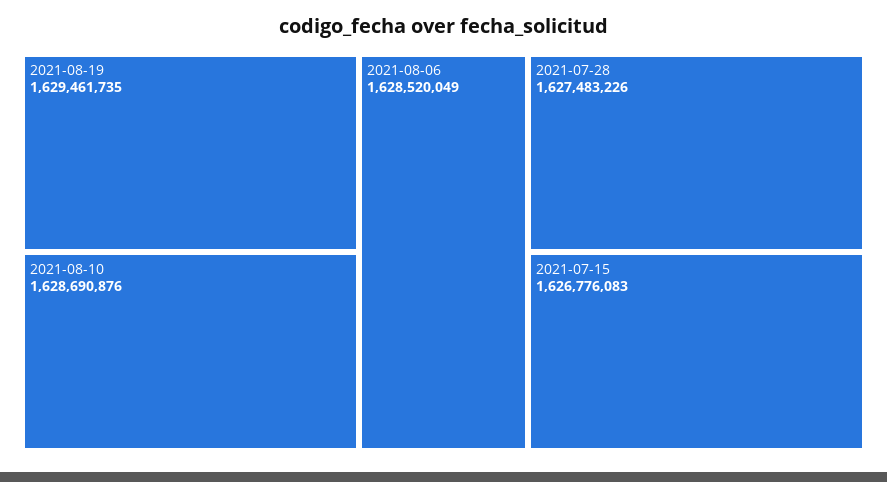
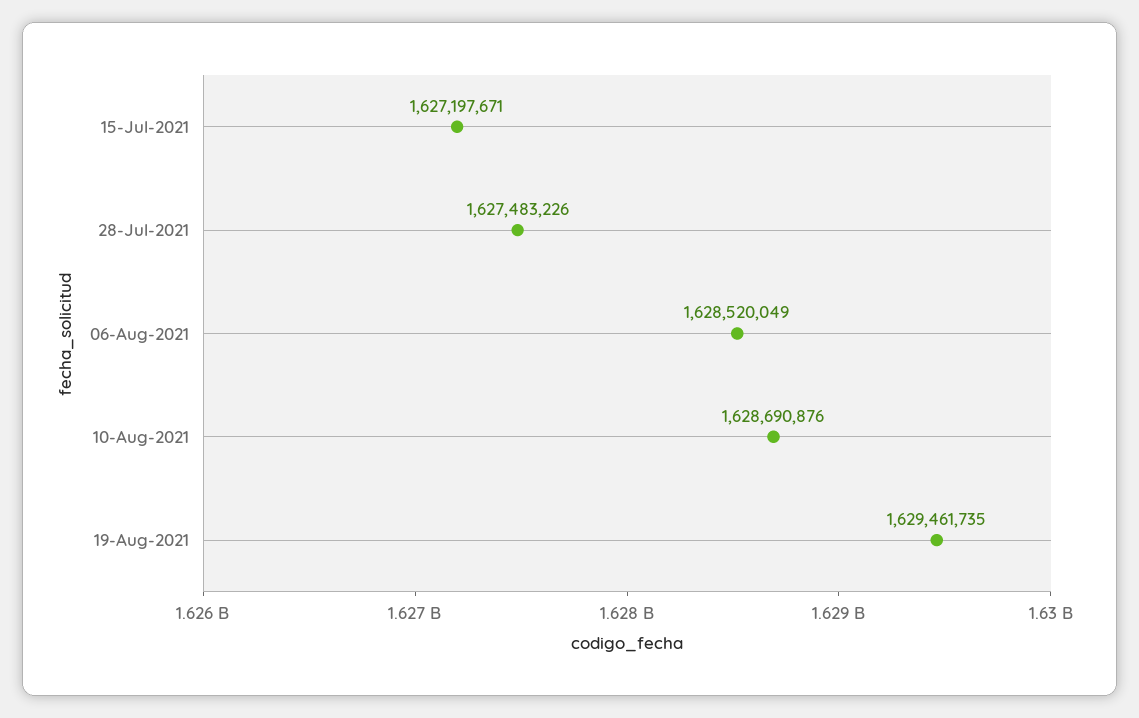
  {
    "2021-08-19": 1629461735,
    "2021-08-10": 1628690876,
    "2021-08-06": 1628520049,
    "2021-07-28": 1627483226,
-   "2021-07-15": 1626776083
+   "2021-07-15": 1627197671
  }

